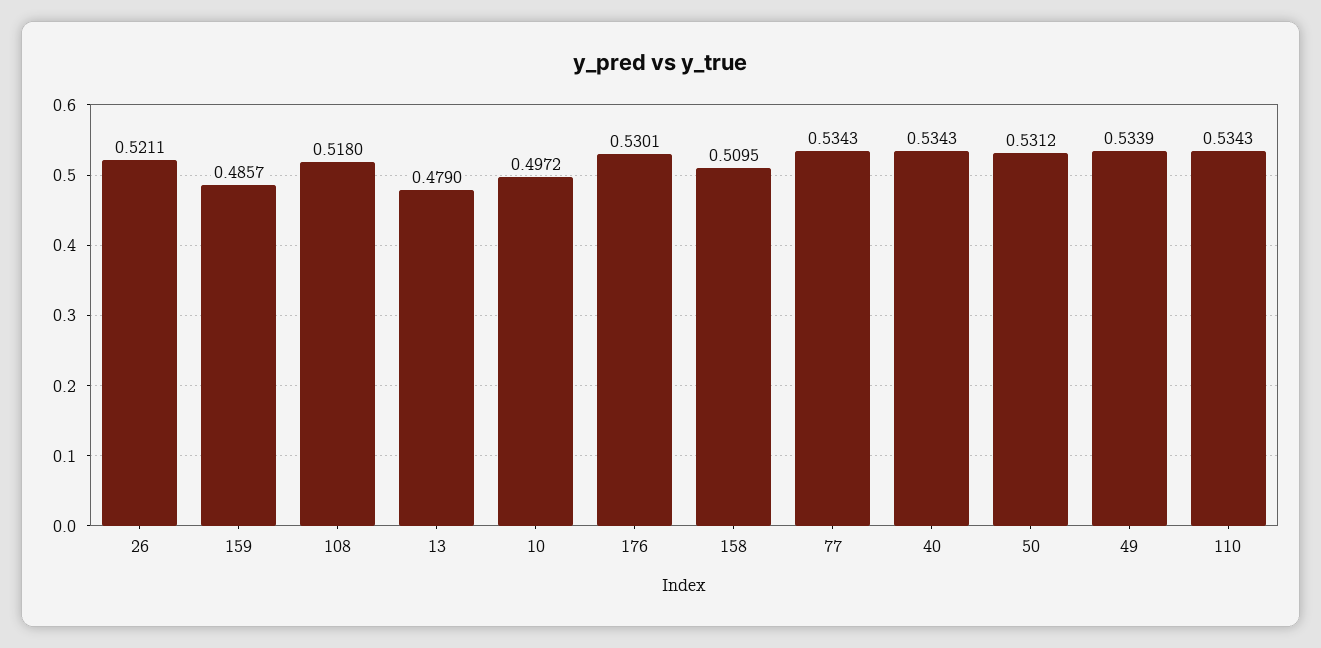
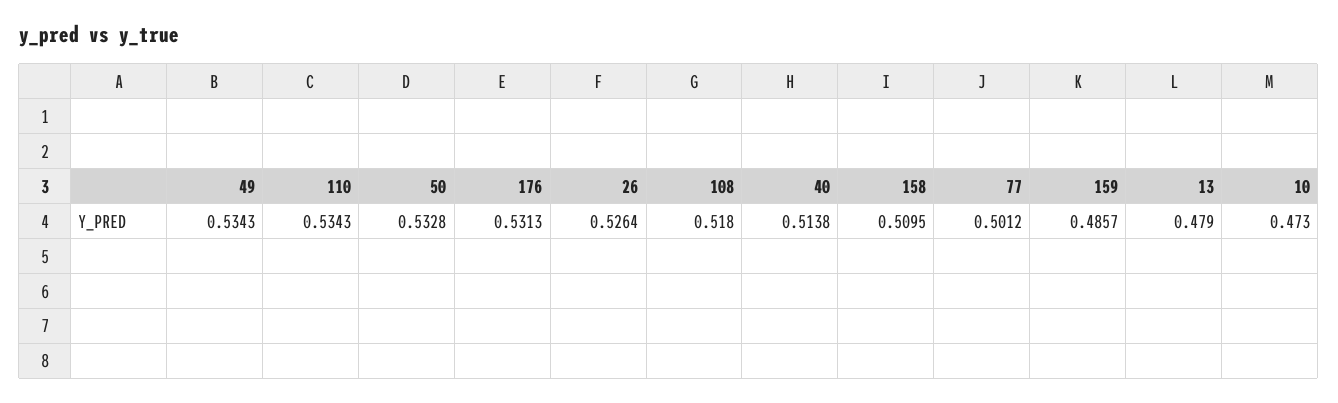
  {
-   "26": 0.5211,
+   "26": 0.5264,
    "159": 0.4857,
    "108": 0.518,
    "13": 0.479,
-   "10": 0.4972,
+   "10": 0.473,
-   "176": 0.5301,
+   "176": 0.5313,
    "158": 0.5095,
-   "77": 0.5343,
+   "77": 0.5012,
-   "40": 0.5343,
+   "40": 0.5138,
-   "50": 0.5312,
+   "50": 0.5328,
-   "49": 0.5339,
+   "49": 0.5343,
    "110": 0.5343
  }

